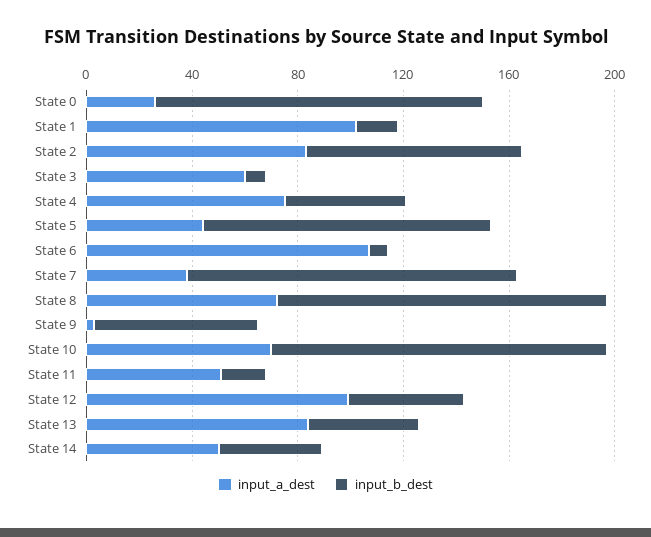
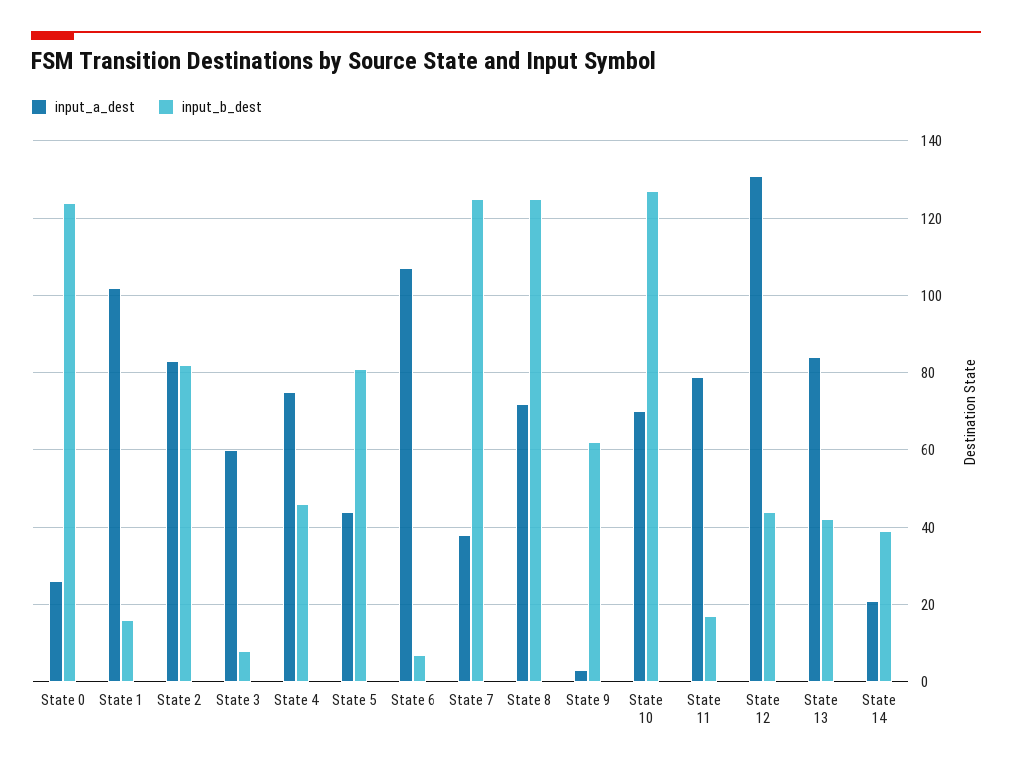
  {
    "input_a_dest": {
      "State 0": 25,
      "State 1": 100,
      "State 2": 85,
      "State 3": 60,
      "State 4": 75,
      "State 5": 45,
      "State 6": 105,
      "State 7": 40,
      "State 8": 70,
      "State 9": 5,
      "State 10": 70,
-     "State 11": 50,
+     "State 11": 80,
-     "State 12": 100,
+     "State 12": 130,
      "State 13": 85,
-     "State 14": 50
+     "State 14": 20
    },
    "input_b_dest": {
      "State 0": 125,
      "State 1": 15,
      "State 2": 80,
      "State 3": 10,
      "State 4": 45,
-     "State 5": 110,
+     "State 5": 80,
      "State 6": 5,
      "State 7": 125,
      "State 8": 125,
      "State 9": 60,
      "State 10": 125,
      "State 11": 15,
      "State 12": 45,
      "State 13": 40,
      "State 14": 40
    }
  }

